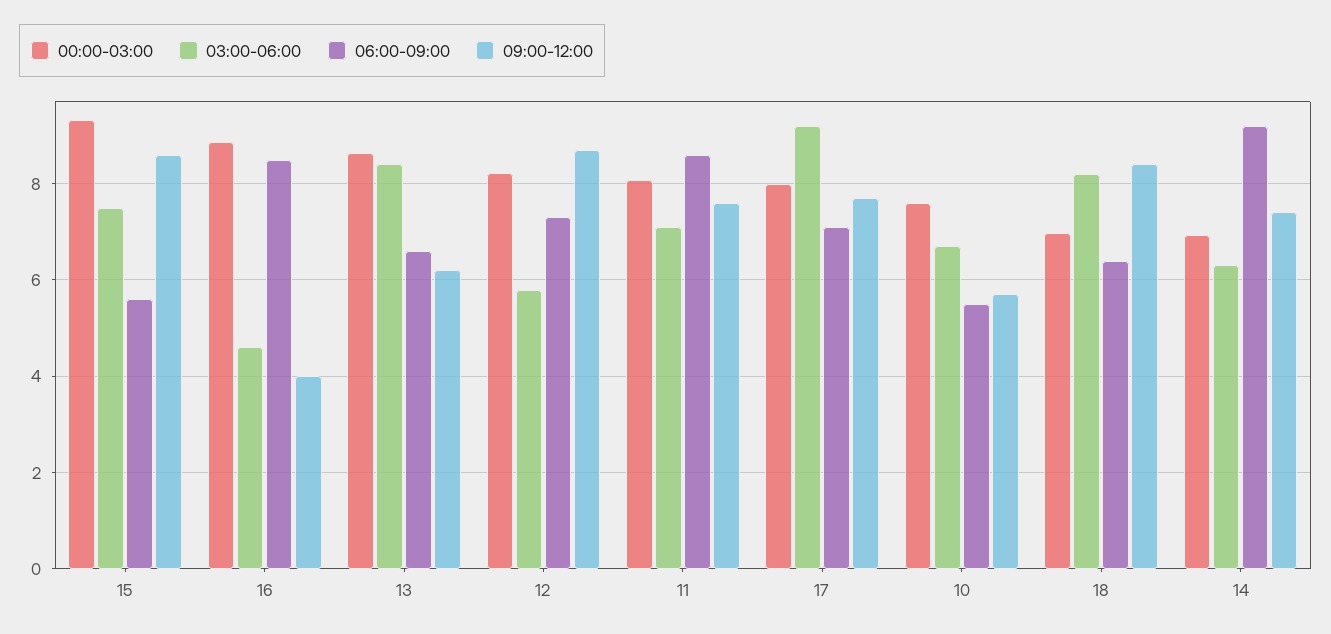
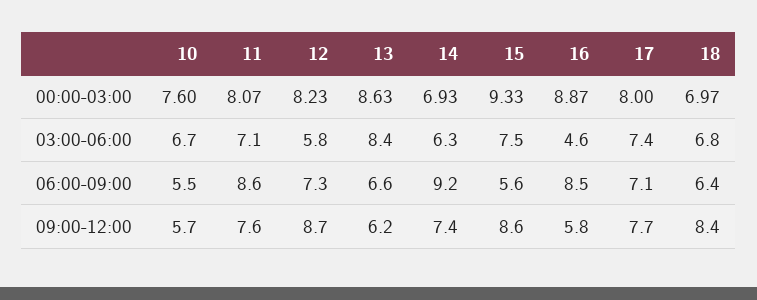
  {
    "00:00-03:00": {
      "15": 9.33,
      "16": 8.87,
      "13": 8.63,
      "12": 8.23,
      "11": 8.07,
      "17": 8,
      "10": 7.6,
      "18": 6.97,
      "14": 6.93
    },
    "03:00-06:00": {
      "15": 7.5,
      "16": 4.6,
      "13": 8.4,
      "12": 5.8,
      "11": 7.1,
-     "17": 9.2,
+     "17": 7.4,
      "10": 6.7,
-     "18": 8.2,
+     "18": 6.8,
      "14": 6.3
    },
    "06:00-09:00": {
      "15": 5.6,
      "16": 8.5,
      "13": 6.6,
      "12": 7.3,
      "11": 8.6,
      "17": 7.1,
      "10": 5.5,
      "18": 6.4,
      "14": 9.2
    },
    "09:00-12:00": {
      "15": 8.6,
-     "16": 4,
+     "16": 5.8,
      "13": 6.2,
      "12": 8.7,
      "11": 7.6,
      "17": 7.7,
      "10": 5.7,
      "18": 8.4,
      "14": 7.4
    }
  }

